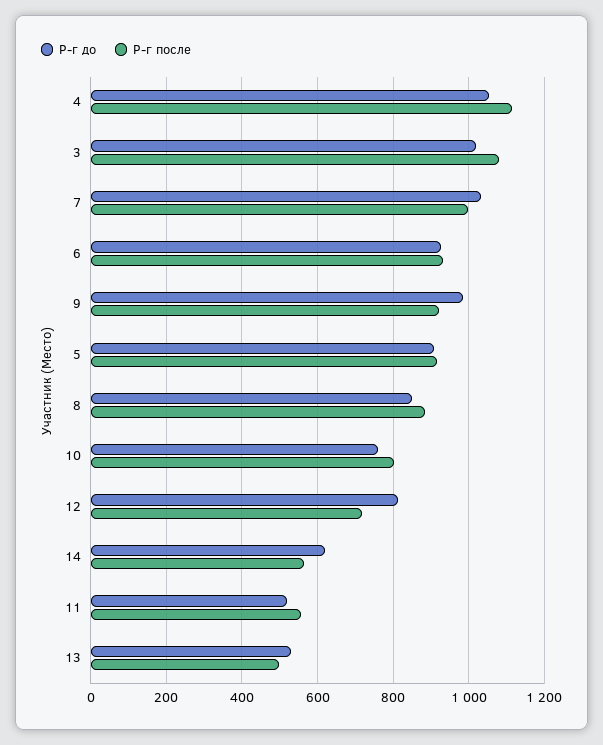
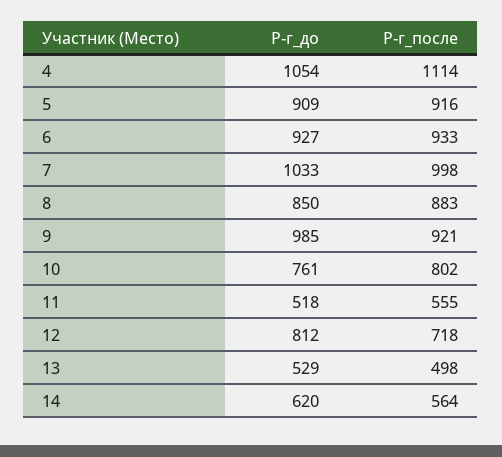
  {
    "Р-г до": {
      "4": 1054,
-     "3": 1020,
      "7": 1033,
      "6": 927,
      "9": 985,
      "5": 909,
      "8": 850,
      "10": 761,
      "12": 812,
      "14": 620,
      "11": 518,
      "13": 529
    },
    "Р-г после": {
      "4": 1114,
-     "3": 1080,
      "7": 998,
      "6": 933,
      "9": 921,
      "5": 916,
      "8": 883,
      "10": 802,
      "12": 718,
      "14": 564,
      "11": 555,
      "13": 498
    }
  }

